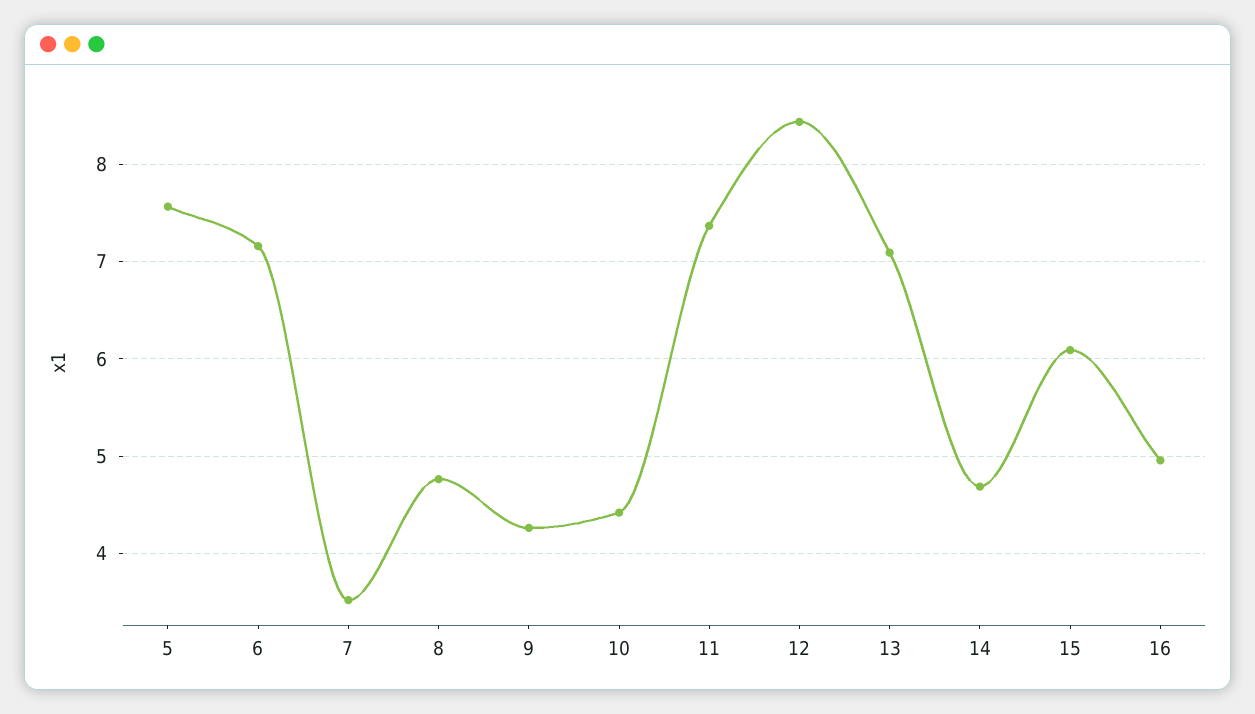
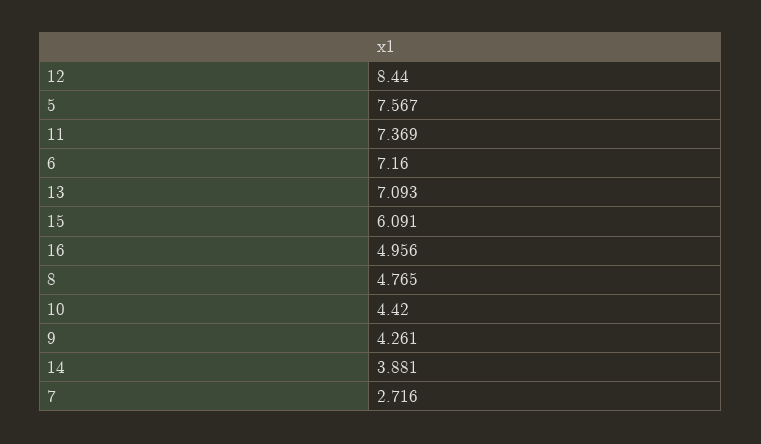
  {
    "5": 7.567,
    "6": 7.16,
-   "7": 3.5,
+   "7": 2.716,
    "8": 4.765,
    "9": 4.261,
    "10": 4.42,
    "11": 7.369,
    "12": 8.44,
    "13": 7.093,
-   "14": 4.7,
+   "14": 3.881,
    "15": 6.091,
    "16": 4.956
  }

